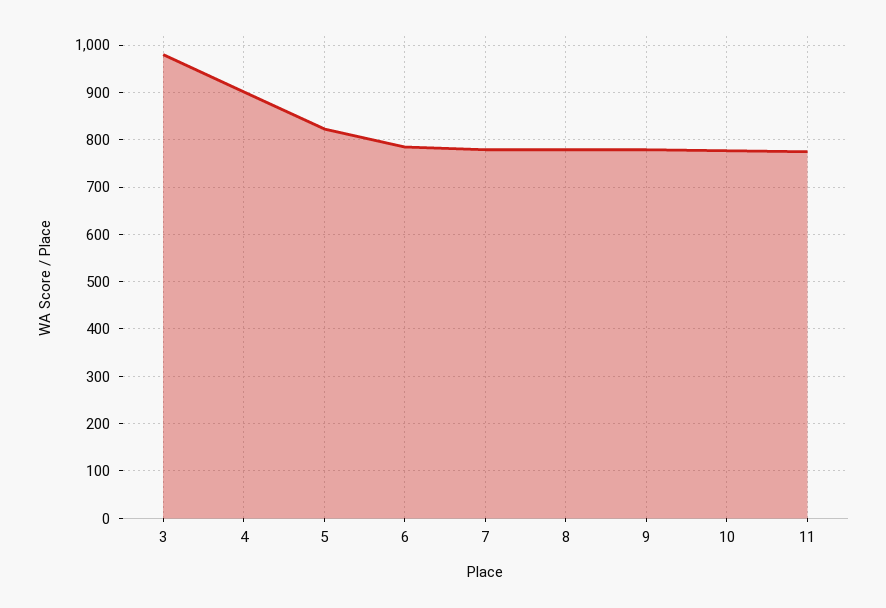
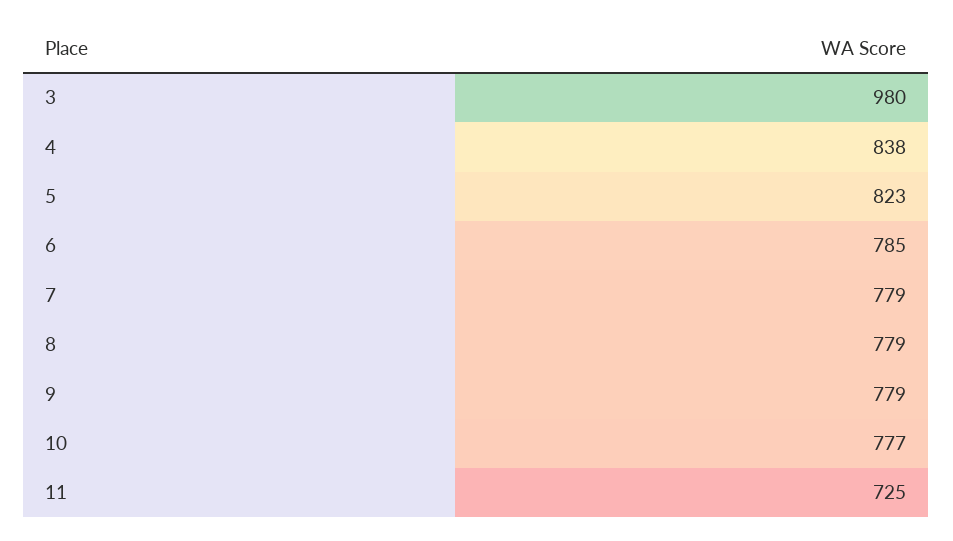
  {
    "3": 980,
-   "4": 900,
+   "4": 838,
    "5": 823,
    "6": 785,
    "7": 779,
    "8": 779,
    "9": 779,
    "10": 777,
-   "11": 780
+   "11": 725
  }

